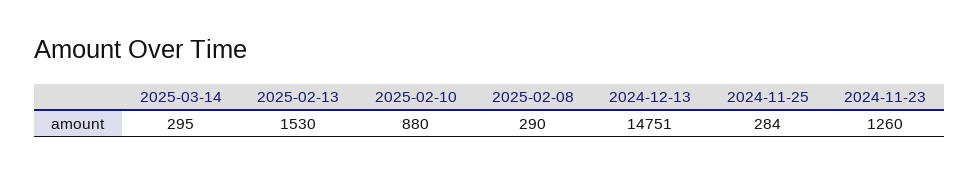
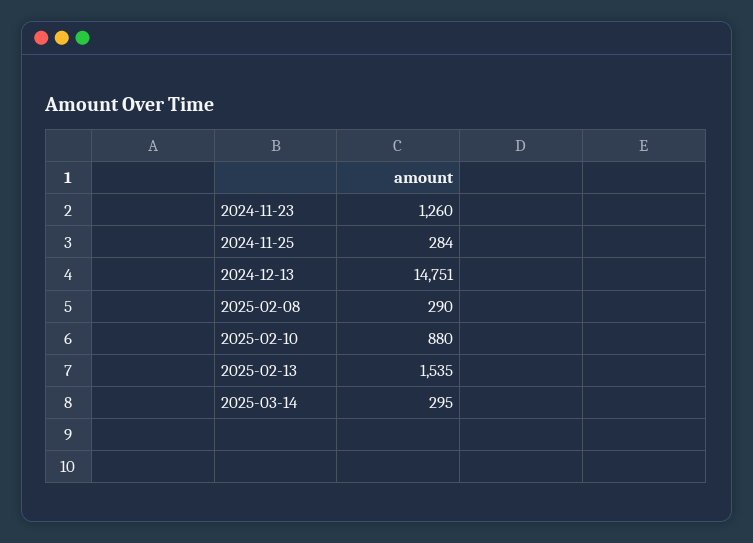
  {
    "2025-03-14": 295,
-   "2025-02-13": 1530,
+   "2025-02-13": 1535,
    "2025-02-10": 880,
    "2025-02-08": 290,
    "2024-12-13": 14751,
    "2024-11-25": 284,
    "2024-11-23": 1260
  }

